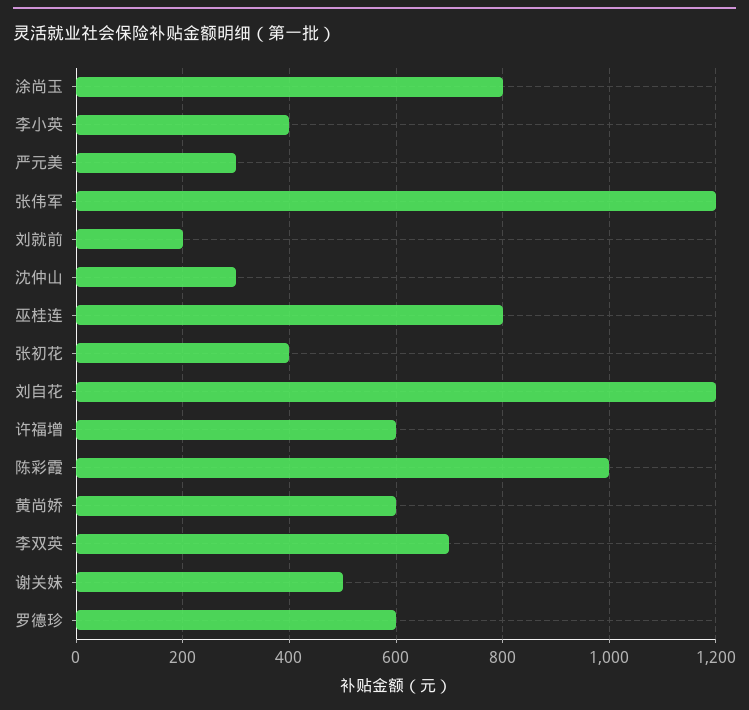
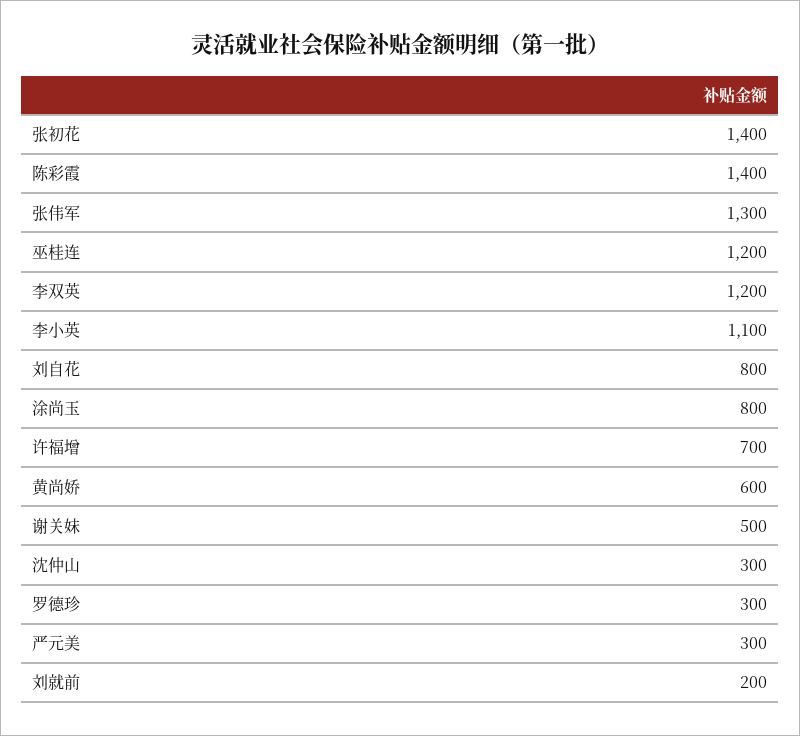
  {
    "涂尚玉": 800,
-   "李小英": 400,
+   "李小英": 1100,
    "严元美": 300,
-   "张伟军": 1200,
+   "张伟军": 1300,
    "刘就前": 200,
    "沈仲山": 300,
-   "巫桂连": 800,
+   "巫桂连": 1200,
-   "张初花": 400,
+   "张初花": 1400,
-   "刘自花": 1200,
+   "刘自花": 800,
-   "许福增": 600,
+   "许福增": 700,
-   "陈彩霞": 1000,
+   "陈彩霞": 1400,
    "黄尚娇": 600,
-   "李双英": 700,
+   "李双英": 1200,
    "谢关妹": 500,
-   "罗德珍": 600
+   "罗德珍": 300
  }

